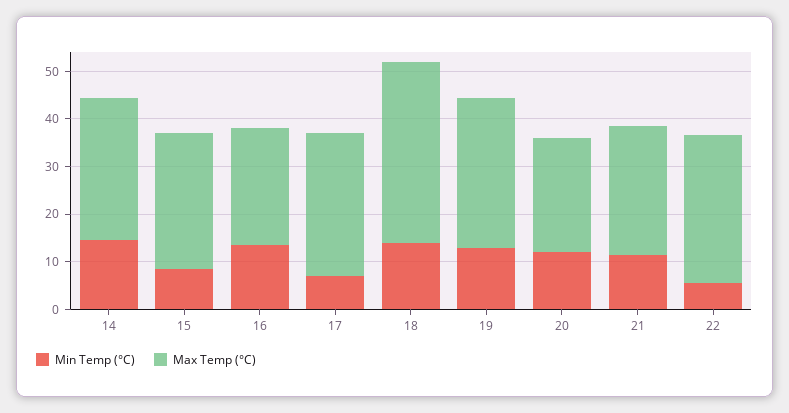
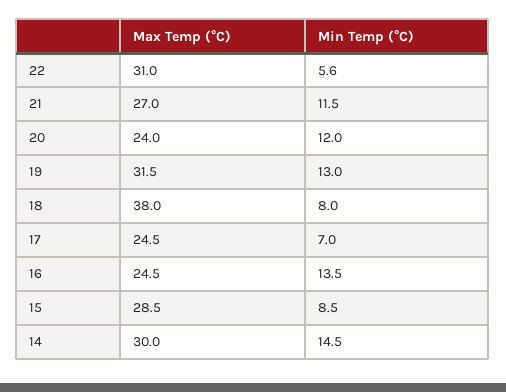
  {
    "Min Temp (°C)": {
      "14": 14.5,
      "15": 8.5,
      "16": 13.5,
      "17": 7,
-     "18": 14,
+     "18": 8,
      "19": 13,
      "20": 12,
      "21": 11.5,
      "22": 5.6
    },
    "Max Temp (°C)": {
      "14": 30,
      "15": 28.5,
      "16": 24.5,
-     "17": 30,
+     "17": 24.5,
      "18": 38,
      "19": 31.5,
      "20": 24,
      "21": 27,
      "22": 31
    }
  }

